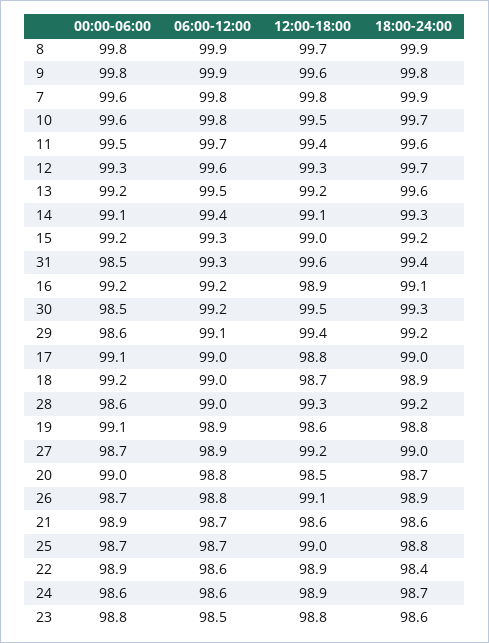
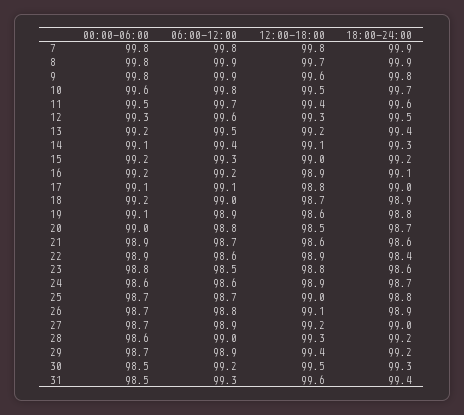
  {
    "00:00-06:00": {
      "8": 99.8,
      "9": 99.8,
-     "7": 99.6,
+     "7": 99.8,
      "10": 99.6,
      "11": 99.5,
      "12": 99.3,
      "13": 99.2,
      "14": 99.1,
      "15": 99.2,
      "31": 98.5,
      "16": 99.2,
      "30": 98.5,
-     "29": 98.6,
+     "29": 98.7,
      "17": 99.1,
      "18": 99.2,
      "28": 98.6,
      "19": 99.1,
      "27": 98.7,
      "20": 99,
      "26": 98.7,
      "21": 98.9,
      "25": 98.7,
      "22": 98.9,
      "24": 98.6,
      "23": 98.8
    },
    "06:00-12:00": {
      "8": 99.9,
      "9": 99.9,
      "7": 99.8,
      "10": 99.8,
      "11": 99.7,
      "12": 99.6,
      "13": 99.5,
      "14": 99.4,
      "15": 99.3,
      "31": 99.3,
      "16": 99.2,
      "30": 99.2,
-     "29": 99.1,
+     "29": 98.9,
-     "17": 99,
+     "17": 99.1,
      "18": 99,
      "28": 99,
      "19": 98.9,
      "27": 98.9,
      "20": 98.8,
      "26": 98.8,
      "21": 98.7,
      "25": 98.7,
      "22": 98.6,
      "24": 98.6,
      "23": 98.5
    },
    "12:00-18:00": {
      "8": 99.7,
      "9": 99.6,
      "7": 99.8,
      "10": 99.5,
      "11": 99.4,
      "12": 99.3,
      "13": 99.2,
      "14": 99.1,
      "15": 99,
      "31": 99.6,
      "16": 98.9,
      "30": 99.5,
      "29": 99.4,
      "17": 98.8,
      "18": 98.7,
      "28": 99.3,
      "19": 98.6,
      "27": 99.2,
      "20": 98.5,
      "26": 99.1,
      "21": 98.6,
      "25": 99,
      "22": 98.9,
      "24": 98.9,
      "23": 98.8
    },
    "18:00-24:00": {
      "8": 99.9,
      "9": 99.8,
      "7": 99.9,
      "10": 99.7,
      "11": 99.6,
-     "12": 99.7,
+     "12": 99.5,
-     "13": 99.6,
+     "13": 99.4,
      "14": 99.3,
      "15": 99.2,
      "31": 99.4,
      "16": 99.1,
      "30": 99.3,
      "29": 99.2,
      "17": 99,
      "18": 98.9,
      "28": 99.2,
      "19": 98.8,
      "27": 99,
      "20": 98.7,
      "26": 98.9,
      "21": 98.6,
      "25": 98.8,
      "22": 98.4,
      "24": 98.7,
      "23": 98.6
    }
  }

